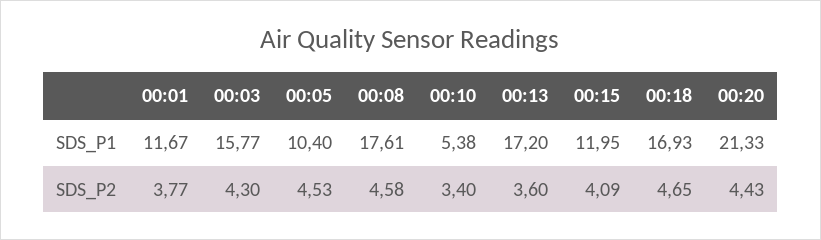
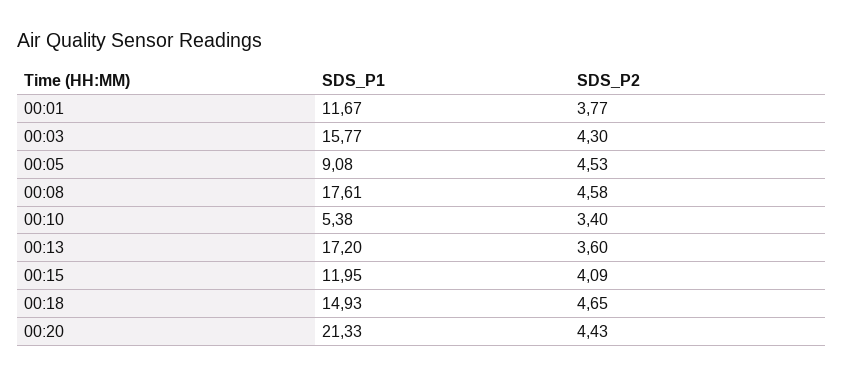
  {
    "00:01": {
      "SDS_P1": 11.67,
      "SDS_P2": 3.77
    },
    "00:03": {
      "SDS_P1": 15.77,
      "SDS_P2": 4.3
    },
    "00:05": {
-     "SDS_P1": 10.4,
+     "SDS_P1": 9.08,
      "SDS_P2": 4.53
    },
    "00:08": {
      "SDS_P1": 17.61,
      "SDS_P2": 4.58
    },
    "00:10": {
      "SDS_P1": 5.38,
      "SDS_P2": 3.4
    },
    "00:13": {
      "SDS_P1": 17.2,
      "SDS_P2": 3.6
    },
    "00:15": {
      "SDS_P1": 11.95,
      "SDS_P2": 4.09
    },
    "00:18": {
-     "SDS_P1": 16.93,
+     "SDS_P1": 14.93,
      "SDS_P2": 4.65
    },
    "00:20": {
      "SDS_P1": 21.33,
      "SDS_P2": 4.43
    }
  }

